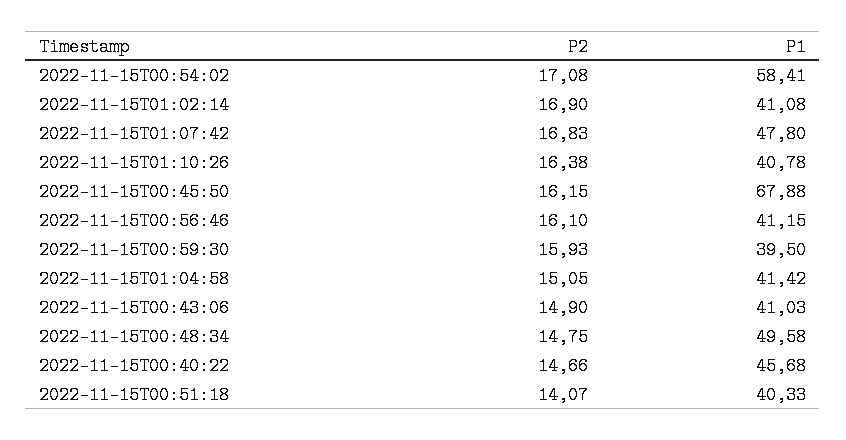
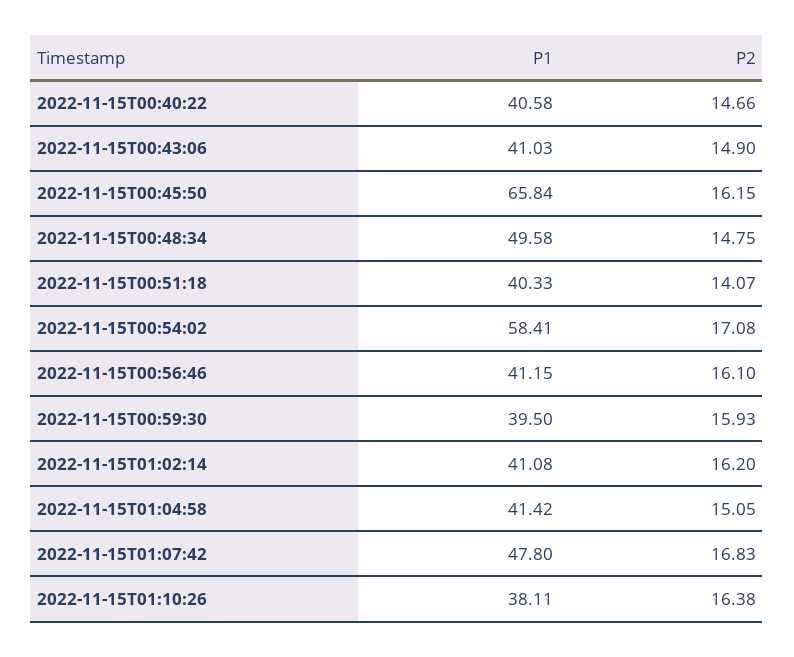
  {
    "P2": {
      "2022-11-15T00:54:02": 17.08,
-     "2022-11-15T01:02:14": 16.9,
+     "2022-11-15T01:02:14": 16.2,
      "2022-11-15T01:07:42": 16.83,
      "2022-11-15T01:10:26": 16.38,
      "2022-11-15T00:45:50": 16.15,
      "2022-11-15T00:56:46": 16.1,
      "2022-11-15T00:59:30": 15.93,
      "2022-11-15T01:04:58": 15.05,
      "2022-11-15T00:43:06": 14.9,
      "2022-11-15T00:48:34": 14.75,
      "2022-11-15T00:40:22": 14.66,
      "2022-11-15T00:51:18": 14.07
    },
    "P1": {
      "2022-11-15T00:54:02": 58.41,
      "2022-11-15T01:02:14": 41.08,
      "2022-11-15T01:07:42": 47.8,
-     "2022-11-15T01:10:26": 40.78,
+     "2022-11-15T01:10:26": 38.11,
-     "2022-11-15T00:45:50": 67.88,
+     "2022-11-15T00:45:50": 65.84,
      "2022-11-15T00:56:46": 41.15,
      "2022-11-15T00:59:30": 39.5,
      "2022-11-15T01:04:58": 41.42,
      "2022-11-15T00:43:06": 41.03,
      "2022-11-15T00:48:34": 49.58,
-     "2022-11-15T00:40:22": 45.68,
+     "2022-11-15T00:40:22": 40.58,
      "2022-11-15T00:51:18": 40.33
    }
  }

